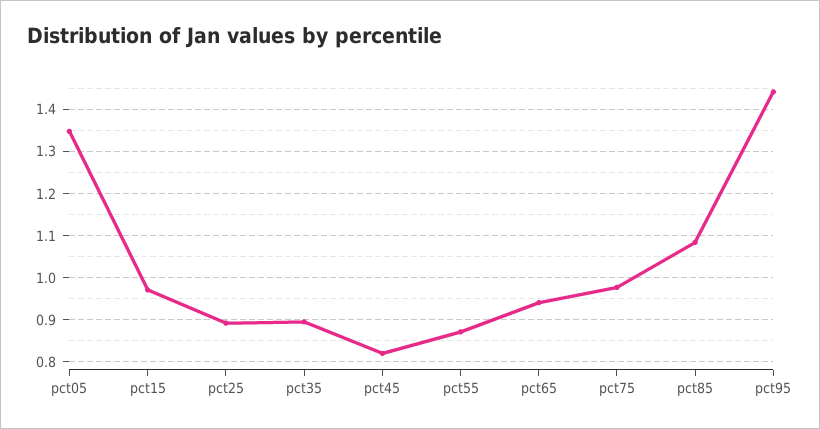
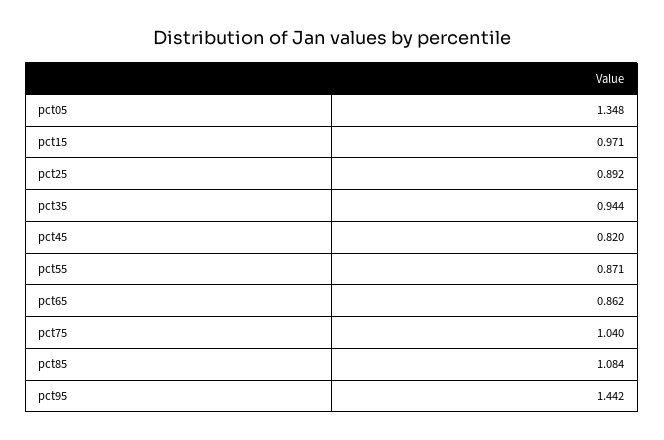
  {
    "pct05": 1.348,
    "pct15": 0.971,
    "pct25": 0.892,
-   "pct35": 0.9,
+   "pct35": 0.944,
    "pct45": 0.82,
    "pct55": 0.871,
-   "pct65": 0.94,
+   "pct65": 0.862,
-   "pct75": 0.98,
+   "pct75": 1.04,
    "pct85": 1.084,
    "pct95": 1.442
  }

